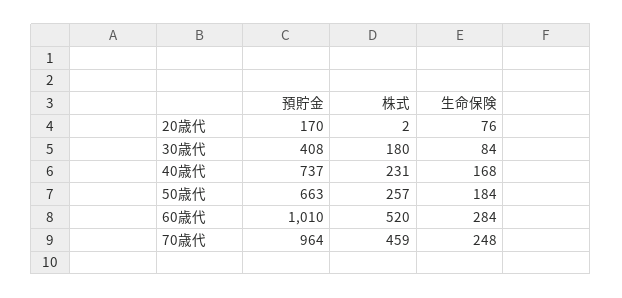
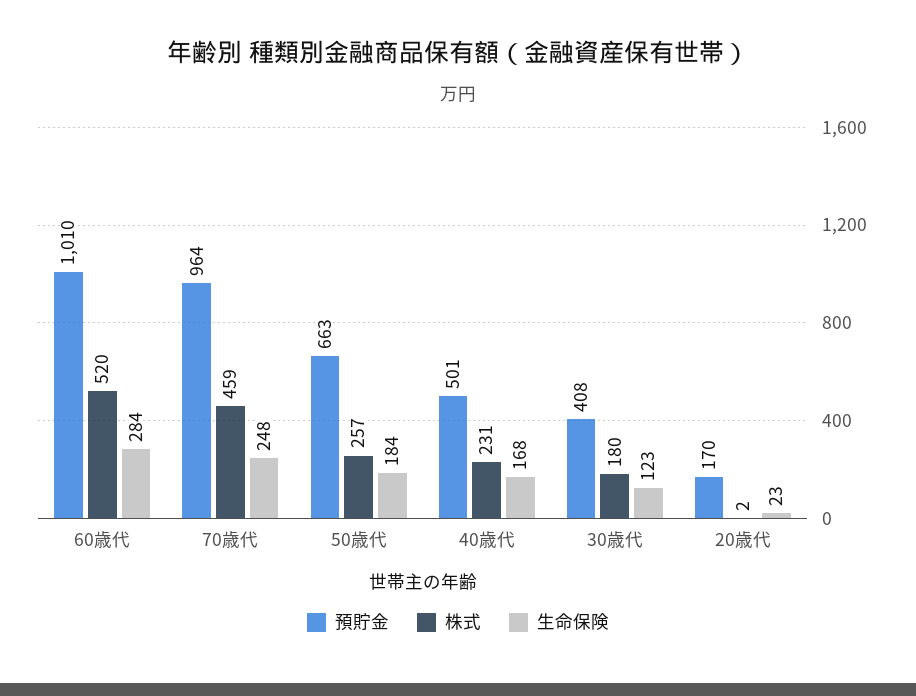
  {
    "預貯金": {
      "20歳代": 170,
      "30歳代": 408,
-     "40歳代": 737,
+     "40歳代": 501,
      "50歳代": 663,
      "60歳代": 1010,
      "70歳代": 964
    },
    "株式": {
      "20歳代": 2,
      "30歳代": 180,
      "40歳代": 231,
      "50歳代": 257,
      "60歳代": 520,
      "70歳代": 459
    },
    "生命保険": {
-     "20歳代": 76,
+     "20歳代": 23,
-     "30歳代": 84,
+     "30歳代": 123,
      "40歳代": 168,
      "50歳代": 184,
      "60歳代": 284,
      "70歳代": 248
    }
  }

